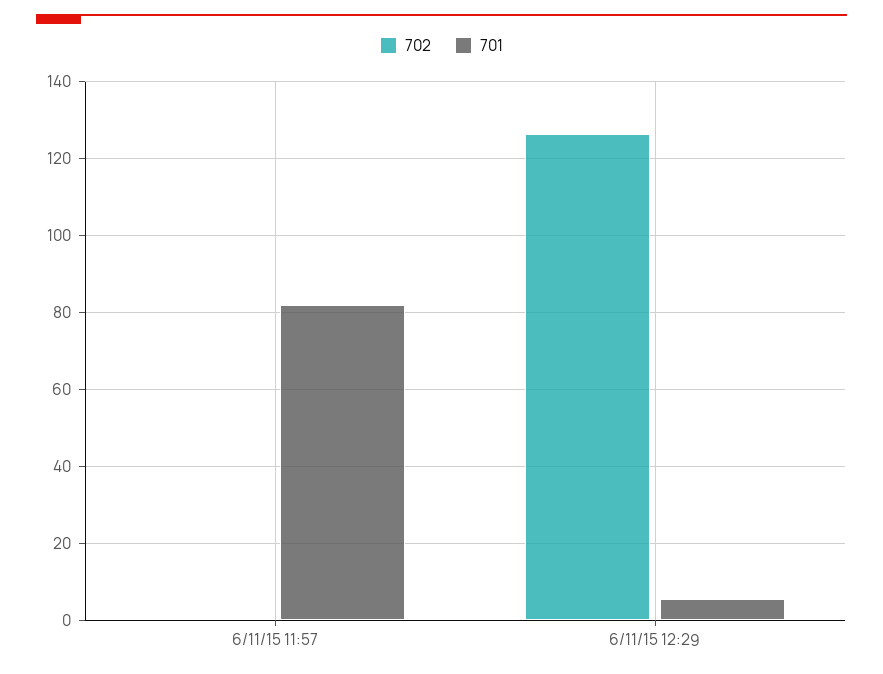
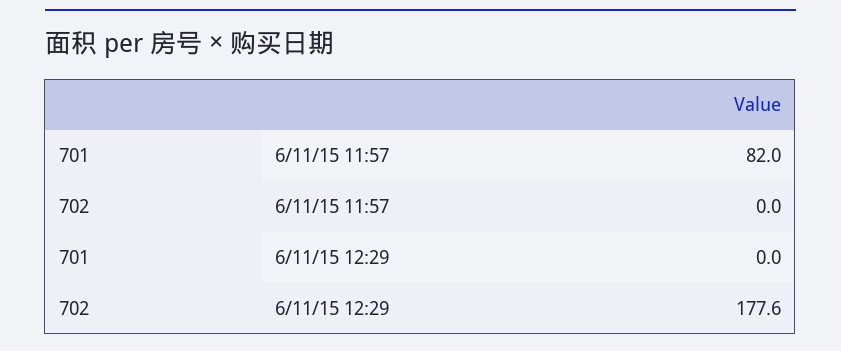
  {
    "702": {
      "6/11/15 11:57": 0,
-     "6/11/15 12:29": 126
+     "6/11/15 12:29": 177.6
    },
    "701": {
      "6/11/15 11:57": 82,
-     "6/11/15 12:29": 6
+     "6/11/15 12:29": 0
    }
  }

